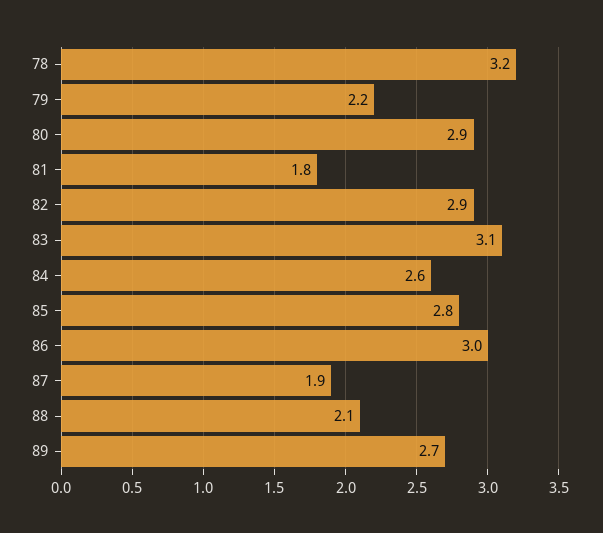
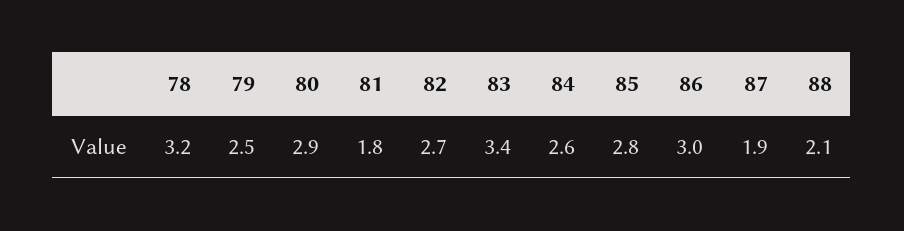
  {
    "78": 3.2,
-   "79": 2.2,
+   "79": 2.5,
    "80": 2.9,
    "81": 1.8,
-   "82": 2.9,
+   "82": 2.7,
-   "83": 3.1,
+   "83": 3.4,
    "84": 2.6,
    "85": 2.8,
    "86": 3,
    "87": 1.9,
-   "88": 2.1,
+   "88": 2.1
-   "89": 2.7
  }

